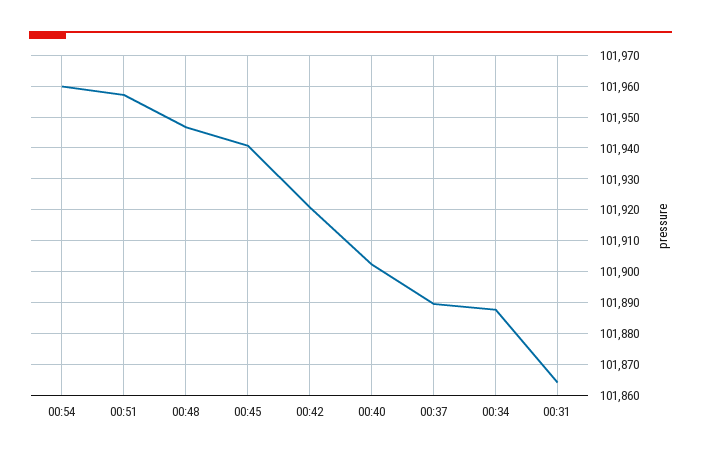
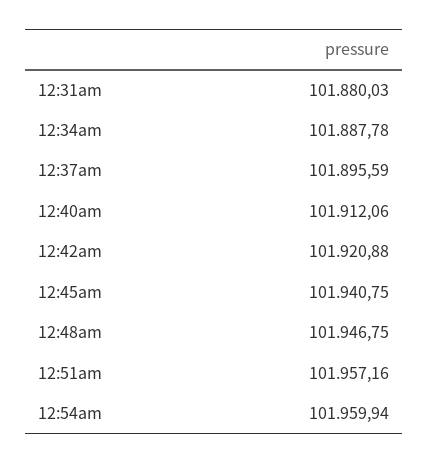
  {
    "00:54": 101959.94,
    "00:51": 101957.16,
    "00:48": 101946.75,
    "00:45": 101940.75,
    "00:42": 101920.88,
-   "00:40": 101902,
+   "00:40": 101912.06,
-   "00:37": 101890,
+   "00:37": 101895.59,
    "00:34": 101887.78,
-   "00:31": 101864
+   "00:31": 101880.03
  }

